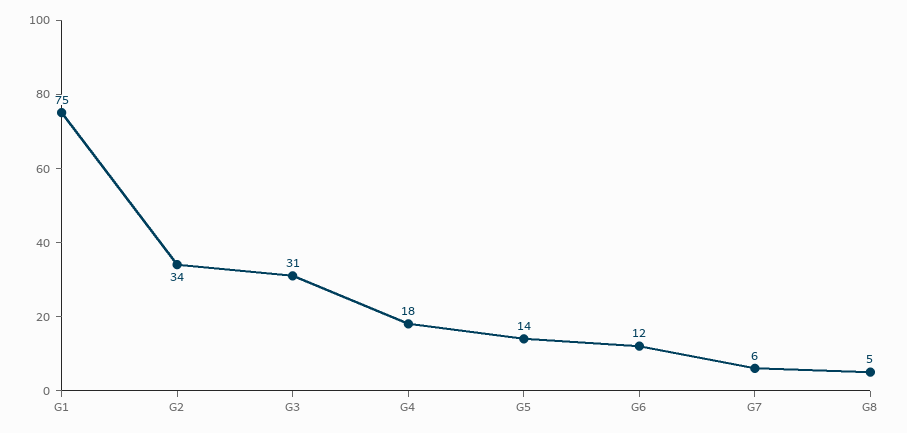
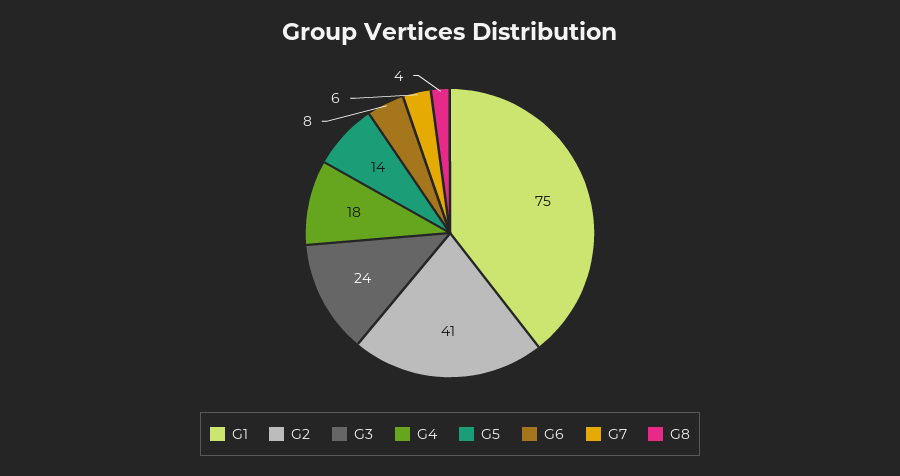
  {
    "G1": 75,
-   "G2": 34,
+   "G2": 41,
-   "G3": 31,
+   "G3": 24,
    "G4": 18,
    "G5": 14,
-   "G6": 12,
+   "G6": 8,
    "G7": 6,
-   "G8": 5
+   "G8": 4
  }

